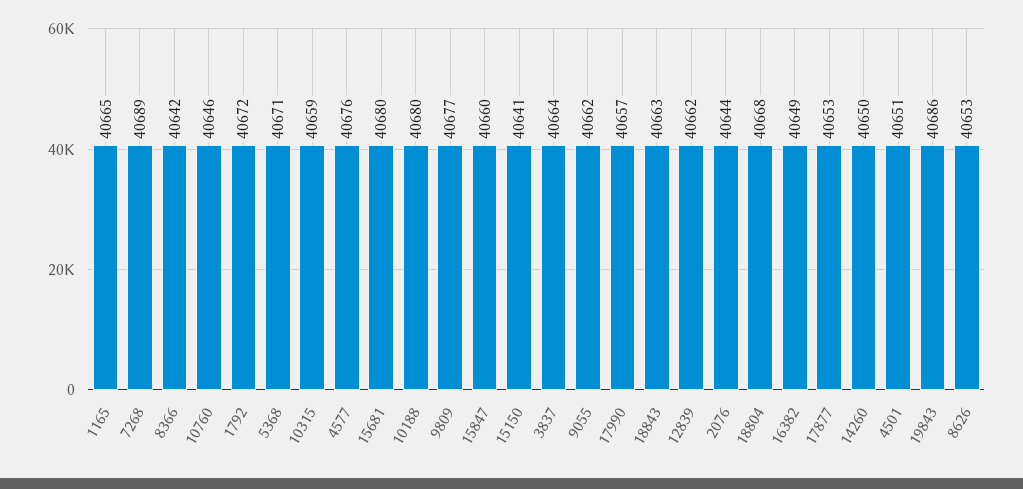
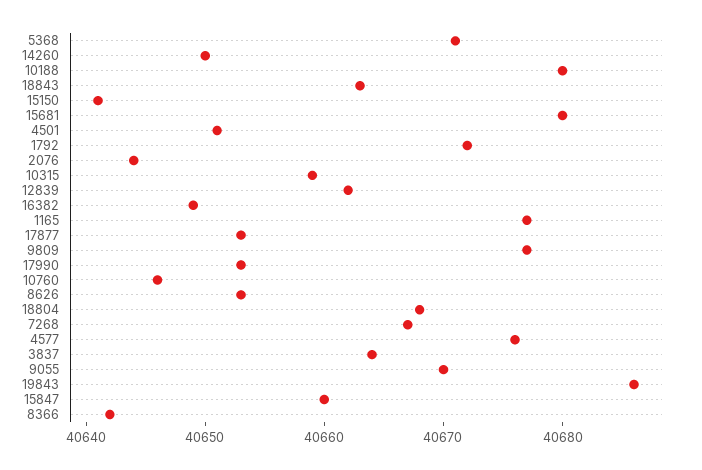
  {
-   "1165": 40665,
+   "1165": 40677,
-   "7268": 40689,
+   "7268": 40667,
    "8366": 40642,
    "10760": 40646,
    "1792": 40672,
    "5368": 40671,
    "10315": 40659,
    "4577": 40676,
    "15681": 40680,
    "10188": 40680,
    "9809": 40677,
    "15847": 40660,
    "15150": 40641,
    "3837": 40664,
-   "9055": 40662,
+   "9055": 40670,
-   "17990": 40657,
+   "17990": 40653,
    "18843": 40663,
    "12839": 40662,
    "2076": 40644,
    "18804": 40668,
    "16382": 40649,
    "17877": 40653,
    "14260": 40650,
    "4501": 40651,
    "19843": 40686,
    "8626": 40653
  }

